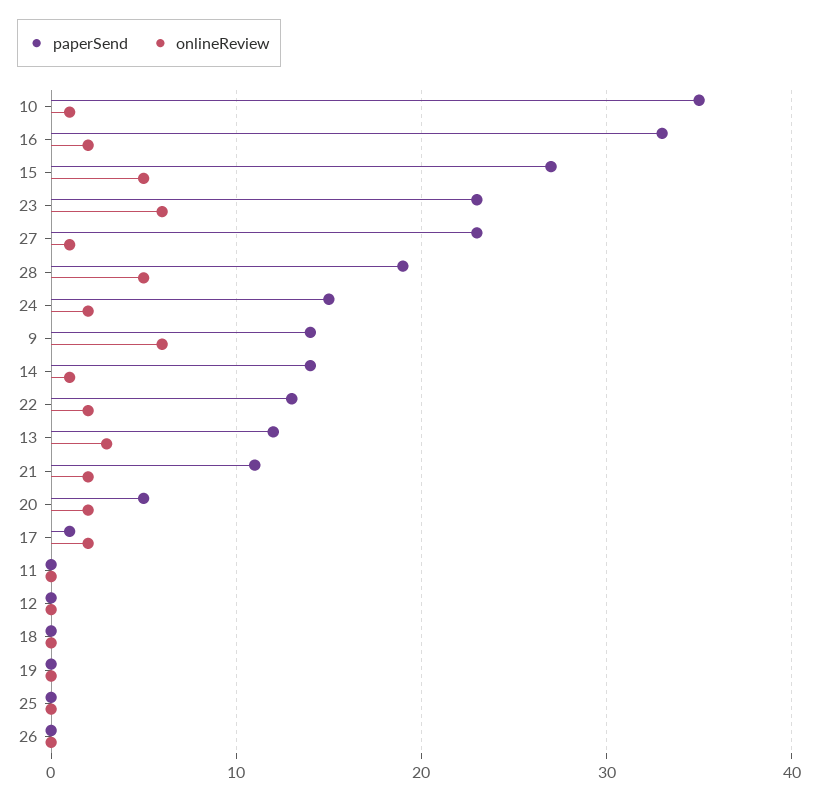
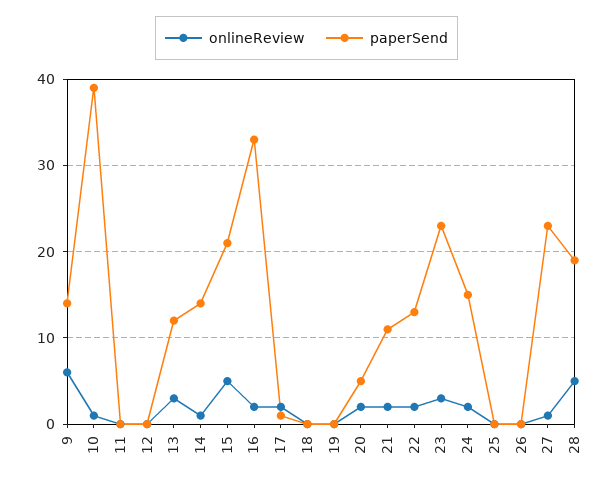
  {
    "paperSend": {
-     "10": 35,
+     "10": 39,
      "16": 33,
-     "15": 27,
+     "15": 21,
      "23": 23,
      "27": 23,
      "28": 19,
      "24": 15,
      "9": 14,
      "14": 14,
      "22": 13,
      "13": 12,
      "21": 11,
      "20": 5,
      "17": 1,
      "11": 0,
      "12": 0,
      "18": 0,
      "19": 0,
      "25": 0,
      "26": 0
    },
    "onlineReview": {
      "10": 1,
      "16": 2,
      "15": 5,
-     "23": 6,
+     "23": 3,
      "27": 1,
      "28": 5,
      "24": 2,
      "9": 6,
      "14": 1,
      "22": 2,
      "13": 3,
      "21": 2,
      "20": 2,
      "17": 2,
      "11": 0,
      "12": 0,
      "18": 0,
      "19": 0,
      "25": 0,
      "26": 0
    }
  }

